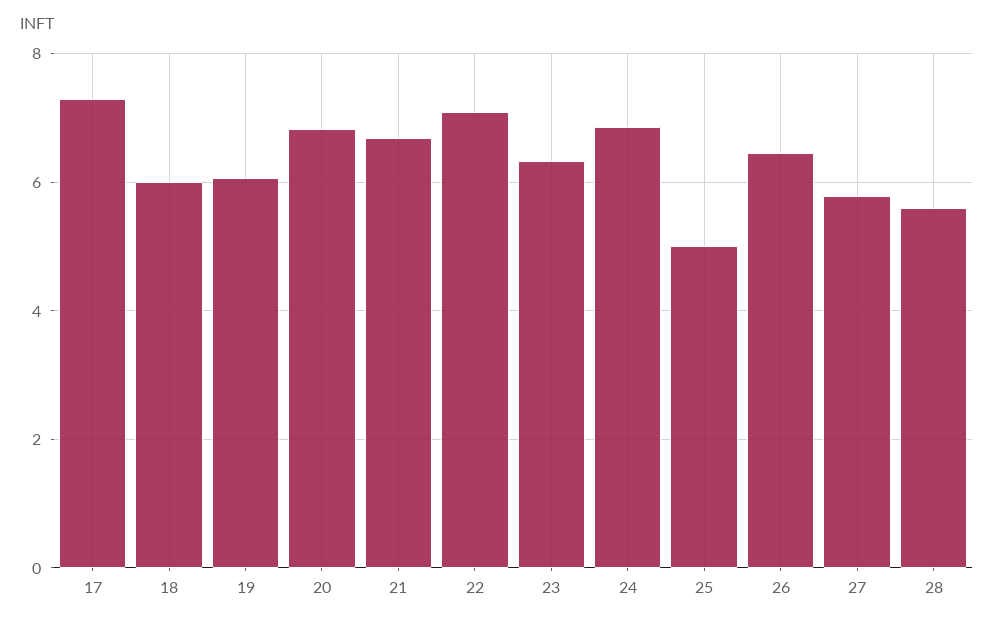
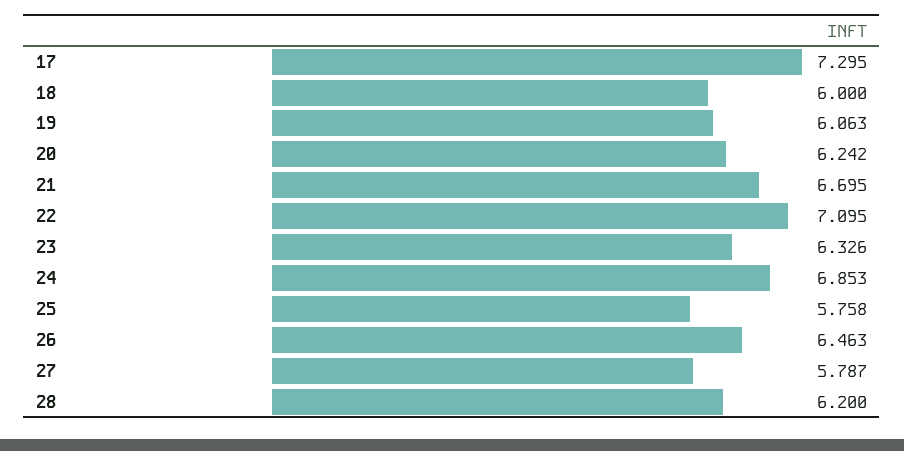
  {
    "17": 7.295,
    "18": 6,
    "19": 6.063,
-   "20": 6.8,
+   "20": 6.242,
    "21": 6.695,
    "22": 7.095,
    "23": 6.326,
    "24": 6.853,
-   "25": 5,
+   "25": 5.758,
    "26": 6.463,
    "27": 5.787,
-   "28": 5.6
+   "28": 6.2
  }

